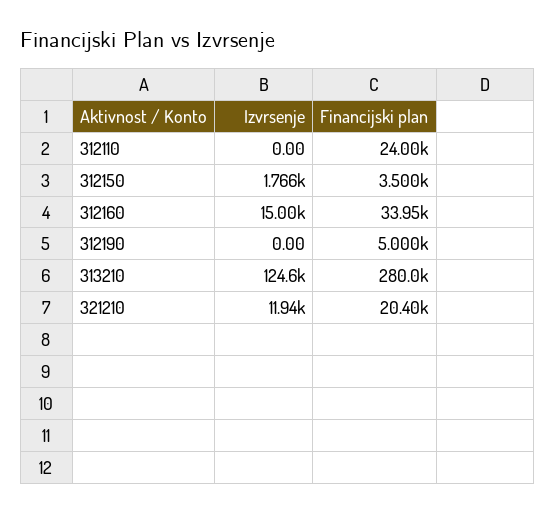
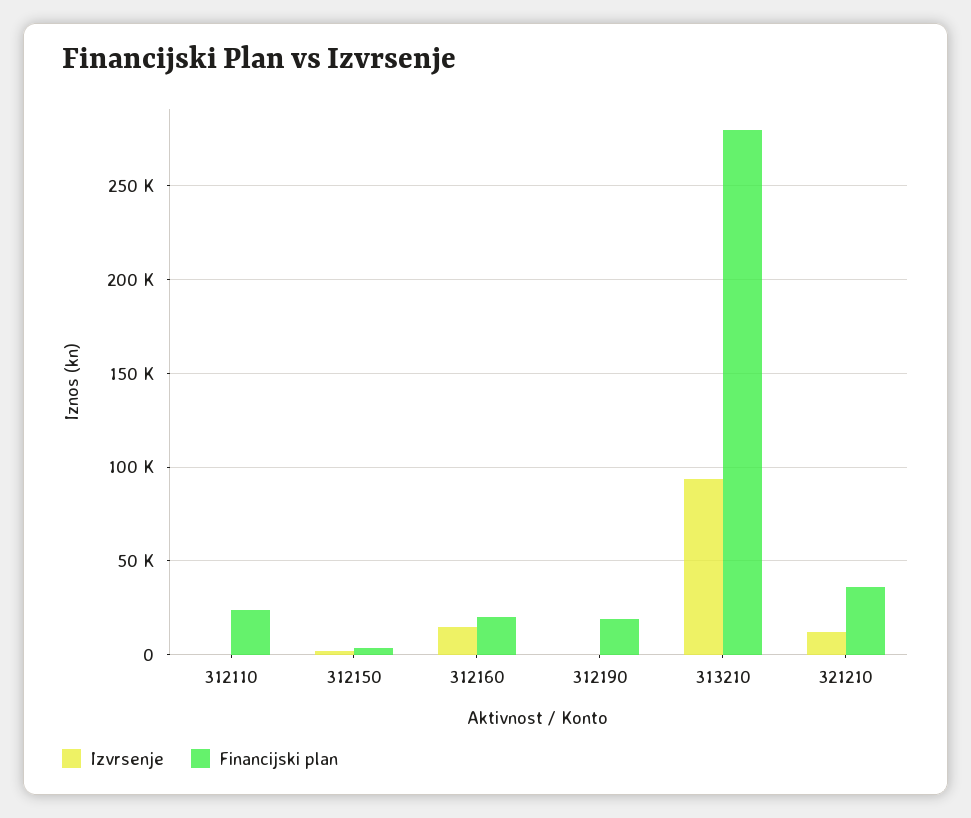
  {
    "Izvrsenje": {
      "312110": 0,
      "312150": 1766,
      "312160": 15000,
      "312190": 0,
-     "313210": 124600,
+     "313210": 95000,
      "321210": 11940
    },
    "Financijski plan": {
      "312110": 24000,
      "312150": 3500,
-     "312160": 33950,
+     "312160": 20000,
-     "312190": 5000,
+     "312190": 20000,
      "313210": 280000,
-     "321210": 20400
+     "321210": 35000
    }
  }

